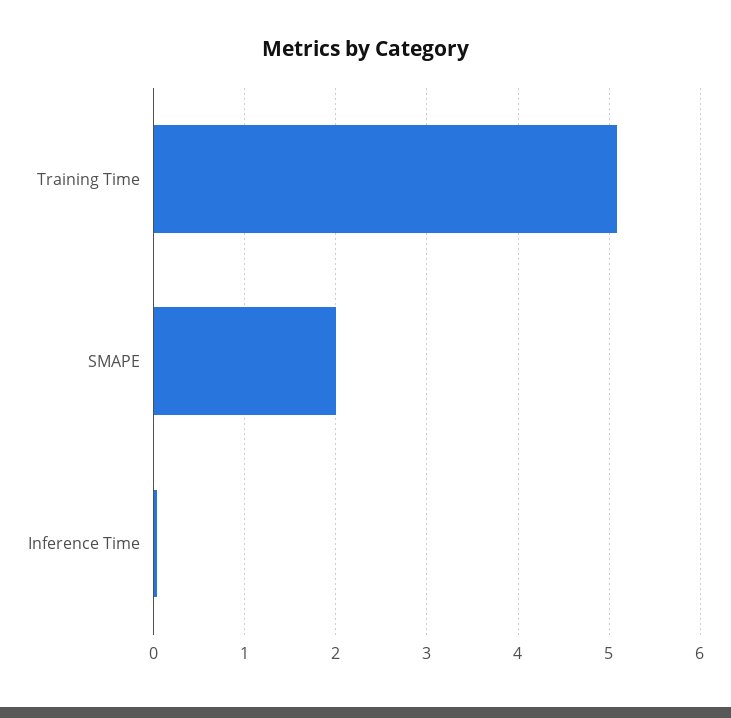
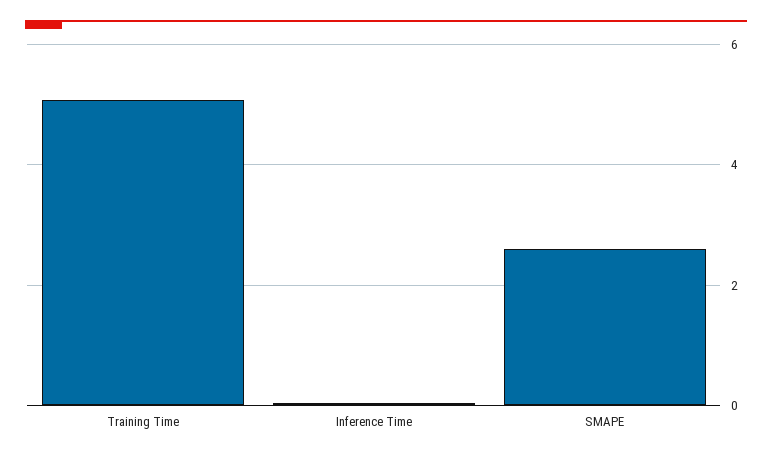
  {
    "Training Time": 5.1,
-   "SMAPE": 2,
+   "SMAPE": 2.6,
    "Inference Time": 0
  }

